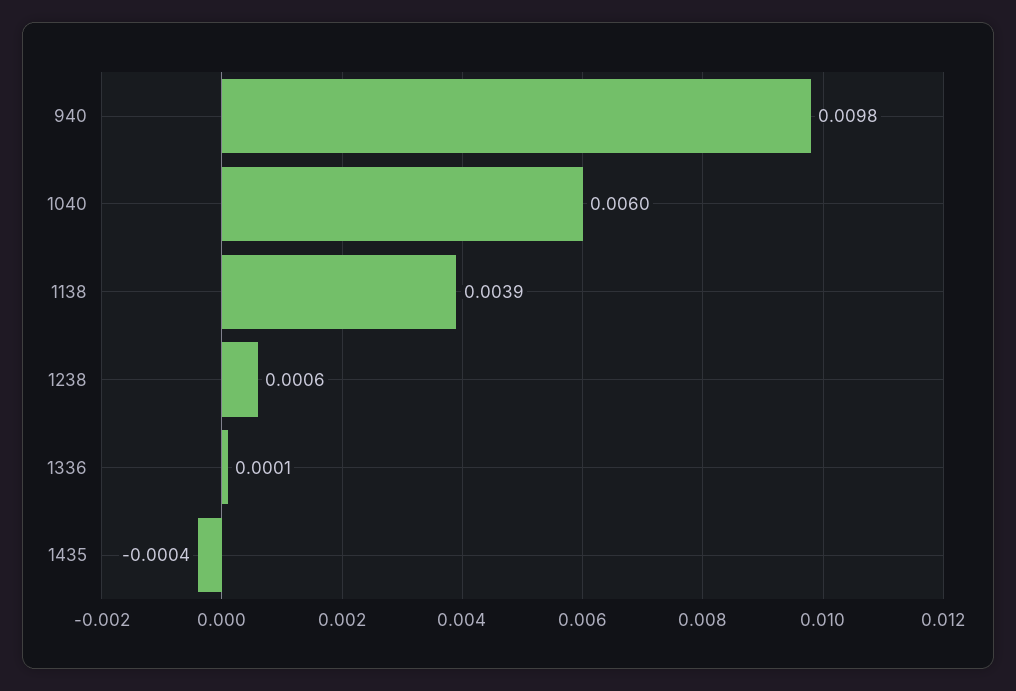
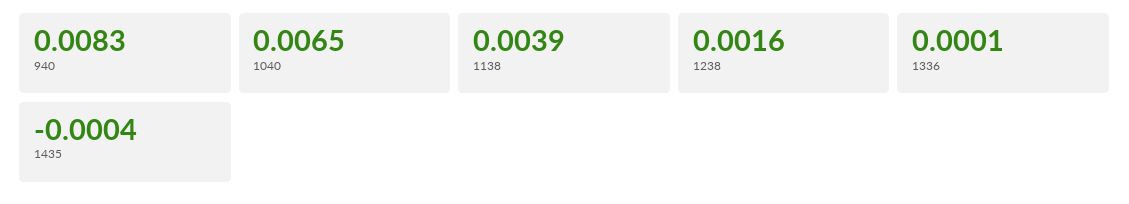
  {
-   "940": 0.0098,
+   "940": 0.0083,
-   "1040": 0.006,
+   "1040": 0.0065,
    "1138": 0.0039,
-   "1238": 0.0006,
+   "1238": 0.0016,
    "1336": 0.0001,
    "1435": -0.0004
  }

